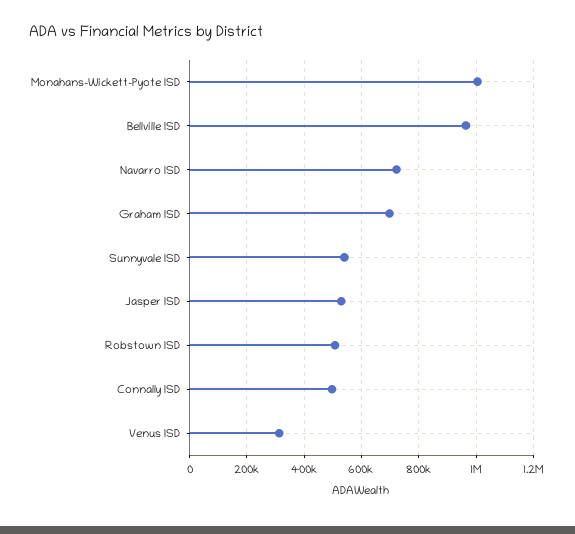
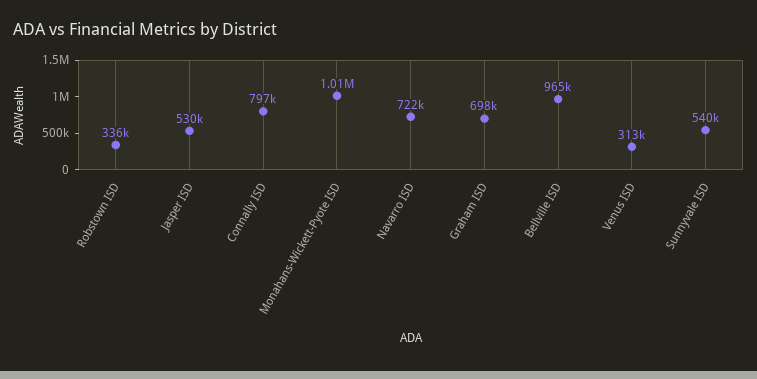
  {
    "Monahans-Wickett-Pyote ISD": 1010000,
    "Bellville ISD": 965000,
    "Navarro ISD": 722000,
    "Graham ISD": 698000,
    "Sunnyvale ISD": 540000,
    "Jasper ISD": 530000,
-   "Robstown ISD": 500000,
+   "Robstown ISD": 336000,
-   "Connally ISD": 500000,
+   "Connally ISD": 797000,
    "Venus ISD": 313000
  }

